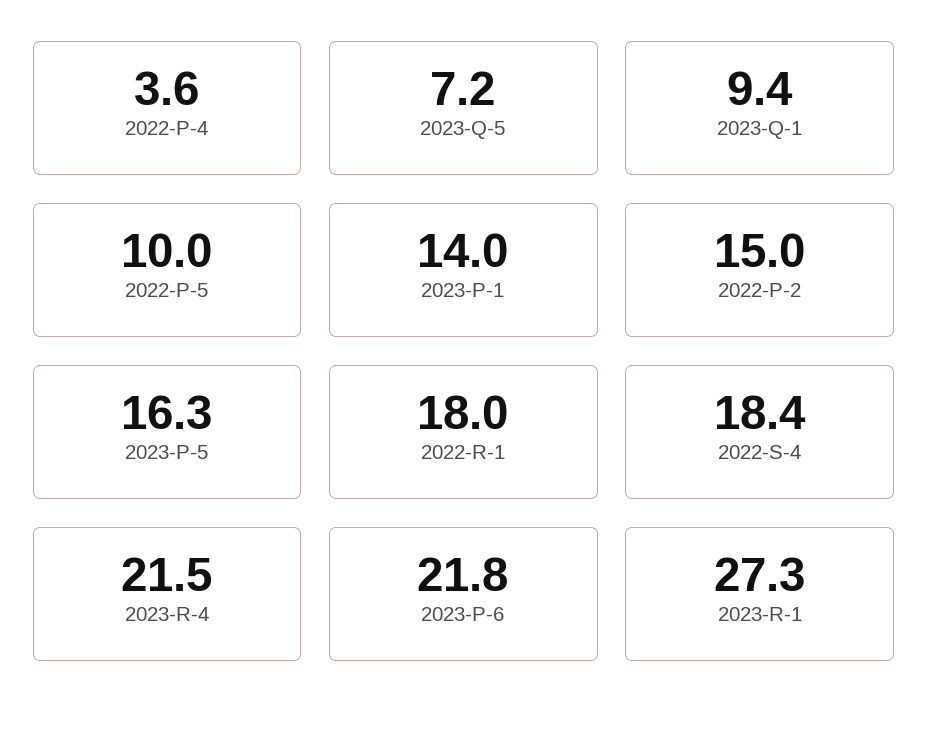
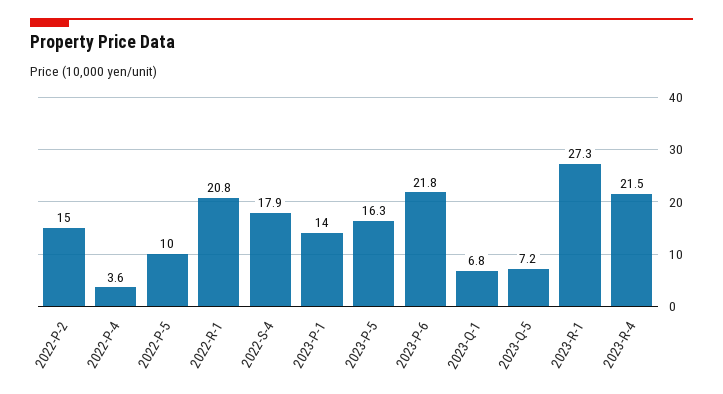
  {
    "2022-P-4": 3.6,
    "2023-Q-5": 7.2,
-   "2023-Q-1": 9.4,
+   "2023-Q-1": 6.8,
    "2022-P-5": 10,
    "2023-P-1": 14,
    "2022-P-2": 15,
    "2023-P-5": 16.3,
-   "2022-R-1": 18,
+   "2022-R-1": 20.8,
-   "2022-S-4": 18.4,
+   "2022-S-4": 17.9,
    "2023-R-4": 21.5,
    "2023-P-6": 21.8,
    "2023-R-1": 27.3
  }

